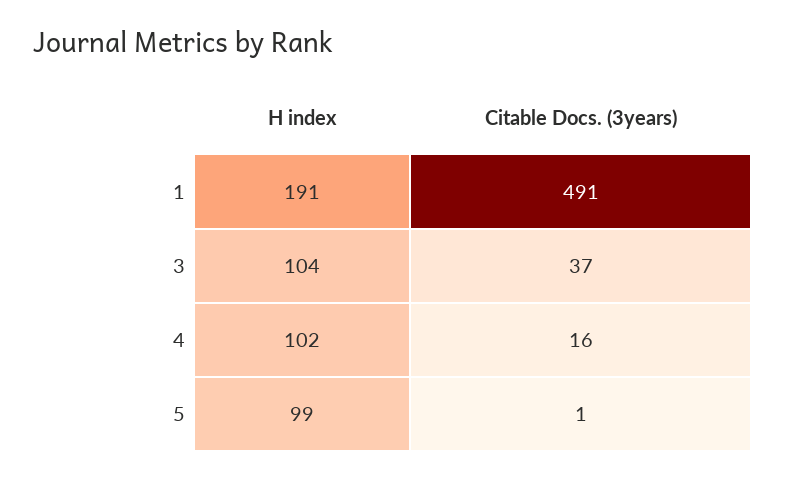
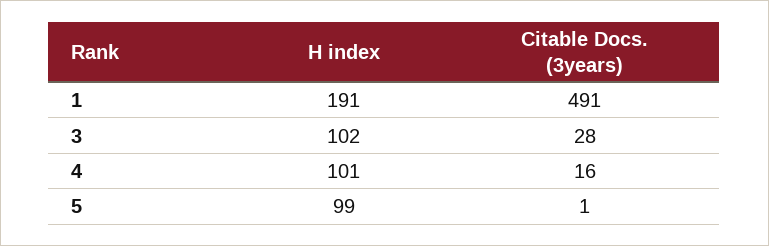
  {
    "H index": {
      "1": 191,
-     "3": 104,
+     "3": 102,
-     "4": 102,
+     "4": 101,
      "5": 99
    },
    "Citable Docs. (3years)": {
      "1": 491,
-     "3": 37,
+     "3": 28,
      "4": 16,
      "5": 1
    }
  }

